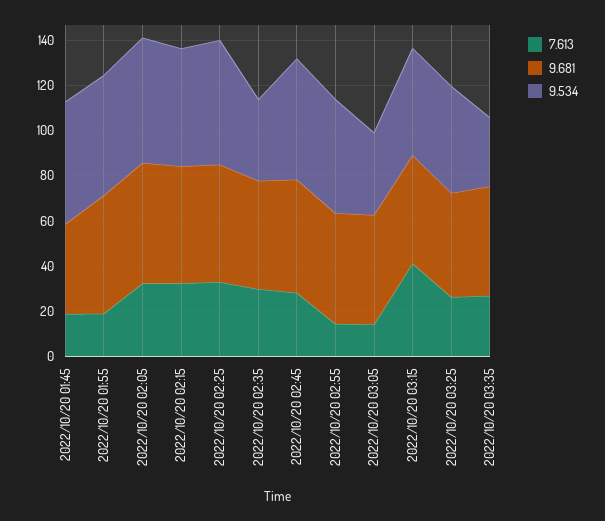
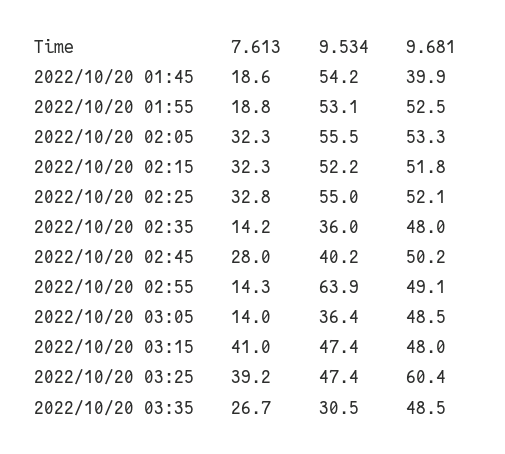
  {
    "7.613": {
      "2022/10/20 01:45": 18.6,
      "2022/10/20 01:55": 18.8,
      "2022/10/20 02:05": 32.3,
      "2022/10/20 02:15": 32.3,
      "2022/10/20 02:25": 32.8,
-     "2022/10/20 02:35": 30,
+     "2022/10/20 02:35": 14.2,
      "2022/10/20 02:45": 28,
      "2022/10/20 02:55": 14.3,
      "2022/10/20 03:05": 14,
      "2022/10/20 03:15": 41,
-     "2022/10/20 03:25": 25,
+     "2022/10/20 03:25": 39.2,
      "2022/10/20 03:35": 26.7
    },
    "9.681": {
      "2022/10/20 01:45": 39.9,
      "2022/10/20 01:55": 52.5,
      "2022/10/20 02:05": 53.3,
      "2022/10/20 02:15": 51.8,
      "2022/10/20 02:25": 52.1,
      "2022/10/20 02:35": 48,
      "2022/10/20 02:45": 50.2,
      "2022/10/20 02:55": 49.1,
      "2022/10/20 03:05": 48.5,
      "2022/10/20 03:15": 48,
-     "2022/10/20 03:25": 45,
+     "2022/10/20 03:25": 60.4,
      "2022/10/20 03:35": 48.5
    },
    "9.534": {
      "2022/10/20 01:45": 54.2,
      "2022/10/20 01:55": 53.1,
      "2022/10/20 02:05": 55.5,
      "2022/10/20 02:15": 52.2,
      "2022/10/20 02:25": 55,
      "2022/10/20 02:35": 36,
-     "2022/10/20 02:45": 55,
+     "2022/10/20 02:45": 40.2,
-     "2022/10/20 02:55": 50,
+     "2022/10/20 02:55": 63.9,
      "2022/10/20 03:05": 36.4,
      "2022/10/20 03:15": 47.4,
      "2022/10/20 03:25": 47.4,
      "2022/10/20 03:35": 30.5
    }
  }

